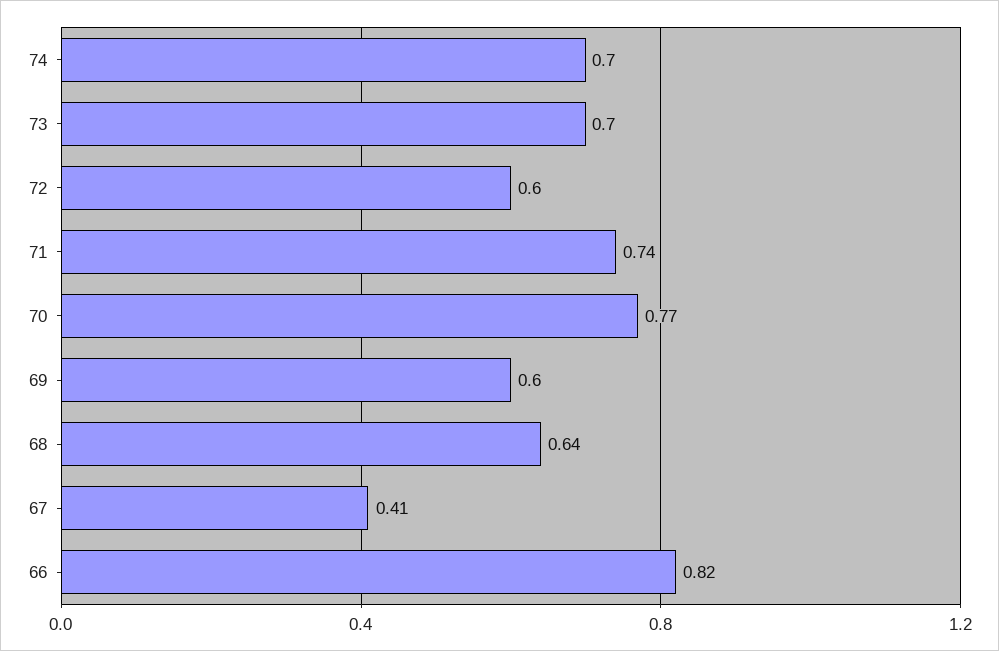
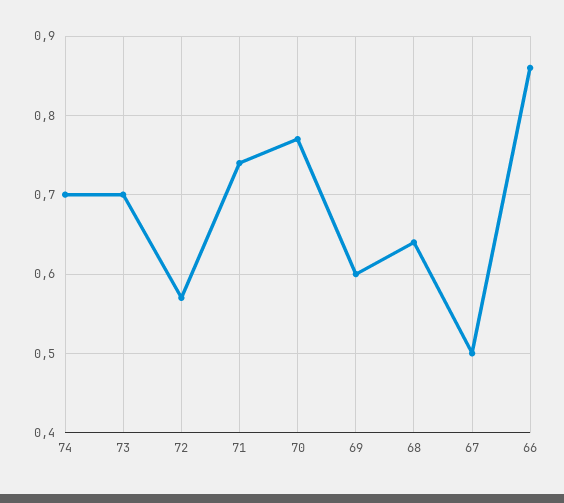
  {
    "74": 0.7,
    "73": 0.7,
-   "72": 0.6,
+   "72": 0.57,
    "71": 0.74,
    "70": 0.77,
    "69": 0.6,
    "68": 0.64,
-   "67": 0.41,
+   "67": 0.5,
-   "66": 0.82
+   "66": 0.86
  }

